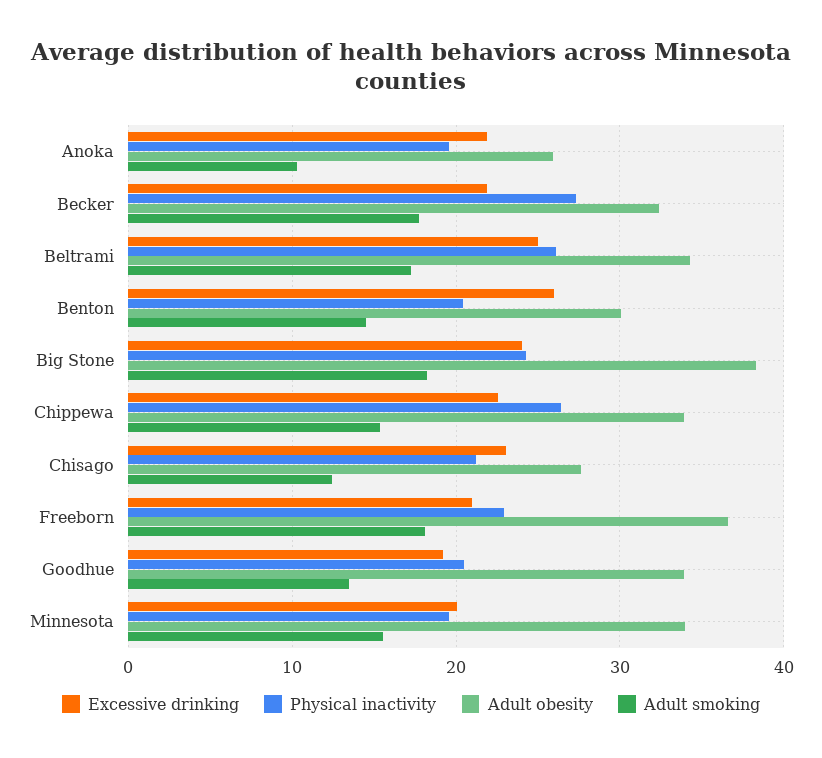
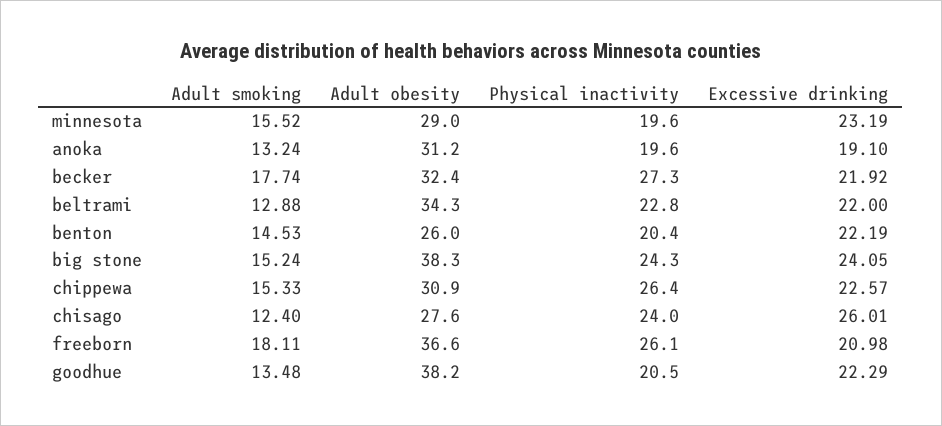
  {
    "Excessive drinking": {
-     "Anoka": 22,
+     "Anoka": 19.1,
      "Becker": 21.92,
-     "Beltrami": 25,
+     "Beltrami": 22,
-     "Benton": 26,
+     "Benton": 22.19,
      "Big Stone": 24.05,
      "Chippewa": 22.57,
-     "Chisago": 23,
+     "Chisago": 26.01,
      "Freeborn": 20.98,
-     "Goodhue": 19,
+     "Goodhue": 22.29,
-     "Minnesota": 20
+     "Minnesota": 23.19
    },
    "Physical inactivity": {
      "Anoka": 19.6,
      "Becker": 27.3,
-     "Beltrami": 26,
+     "Beltrami": 22.8,
      "Benton": 20.4,
      "Big Stone": 24.3,
      "Chippewa": 26.4,
-     "Chisago": 21,
+     "Chisago": 24,
-     "Freeborn": 23,
+     "Freeborn": 26.1,
      "Goodhue": 20.5,
      "Minnesota": 19.6
    },
    "Adult obesity": {
-     "Anoka": 26,
+     "Anoka": 31.2,
      "Becker": 32.4,
      "Beltrami": 34.3,
-     "Benton": 30,
+     "Benton": 26,
      "Big Stone": 38.3,
-     "Chippewa": 34,
+     "Chippewa": 30.9,
      "Chisago": 27.6,
      "Freeborn": 36.6,
-     "Goodhue": 34,
+     "Goodhue": 38.2,
-     "Minnesota": 34
+     "Minnesota": 29
    },
    "Adult smoking": {
-     "Anoka": 10,
+     "Anoka": 13.24,
      "Becker": 17.74,
-     "Beltrami": 17,
+     "Beltrami": 12.88,
      "Benton": 14.53,
-     "Big Stone": 18,
+     "Big Stone": 15.24,
      "Chippewa": 15.33,
      "Chisago": 12.4,
      "Freeborn": 18.11,
      "Goodhue": 13.48,
      "Minnesota": 15.52
    }
  }

